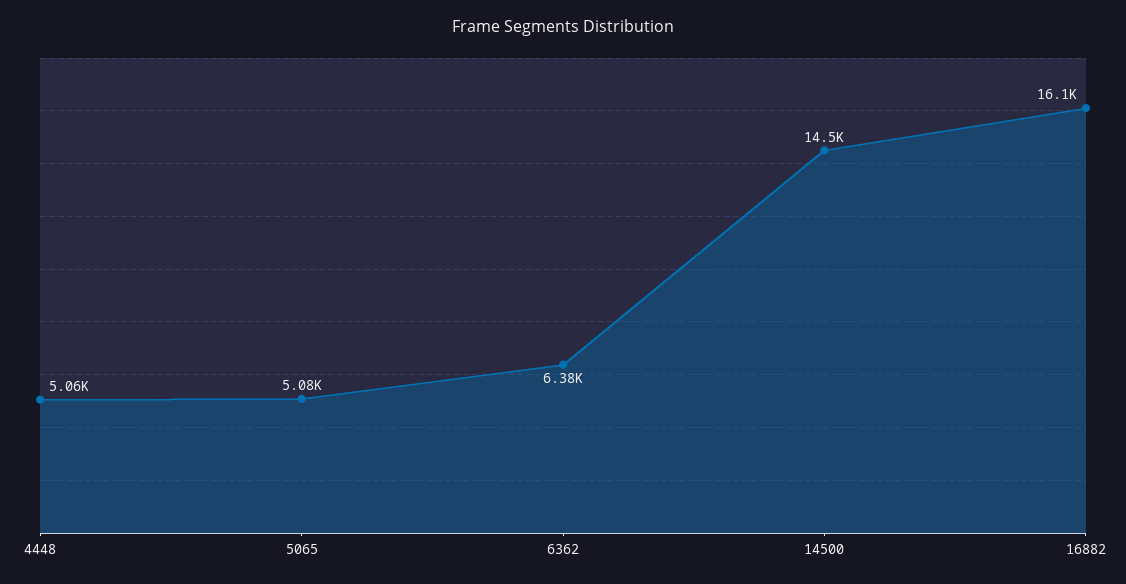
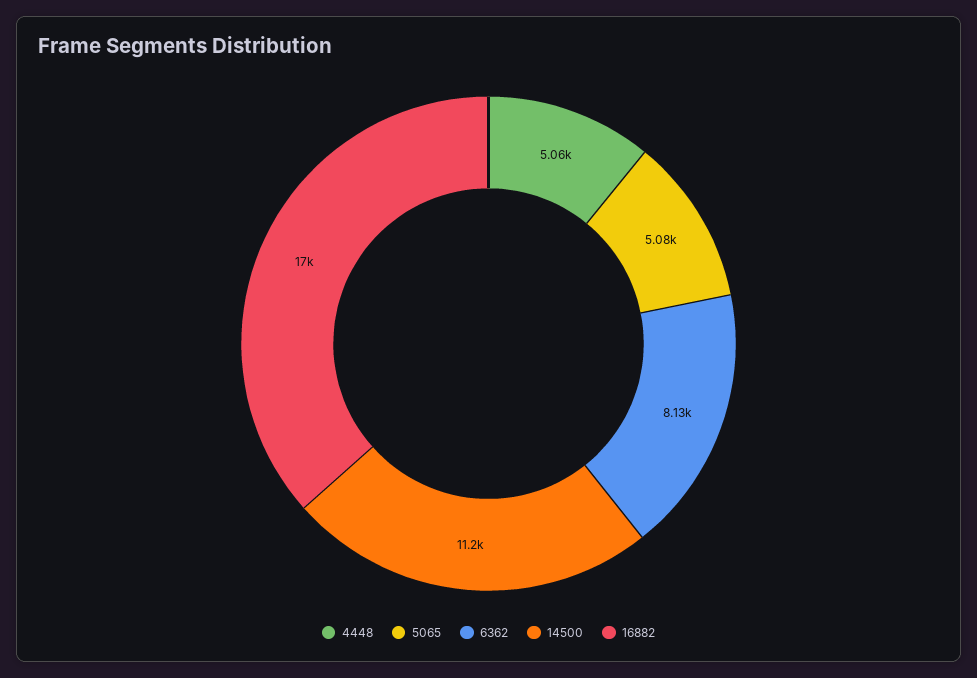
  {
    "4448": 5060,
    "5065": 5080,
-   "6362": 6380,
+   "6362": 8130,
-   "14500": 14500,
+   "14500": 11200,
-   "16882": 16100
+   "16882": 17000
  }

